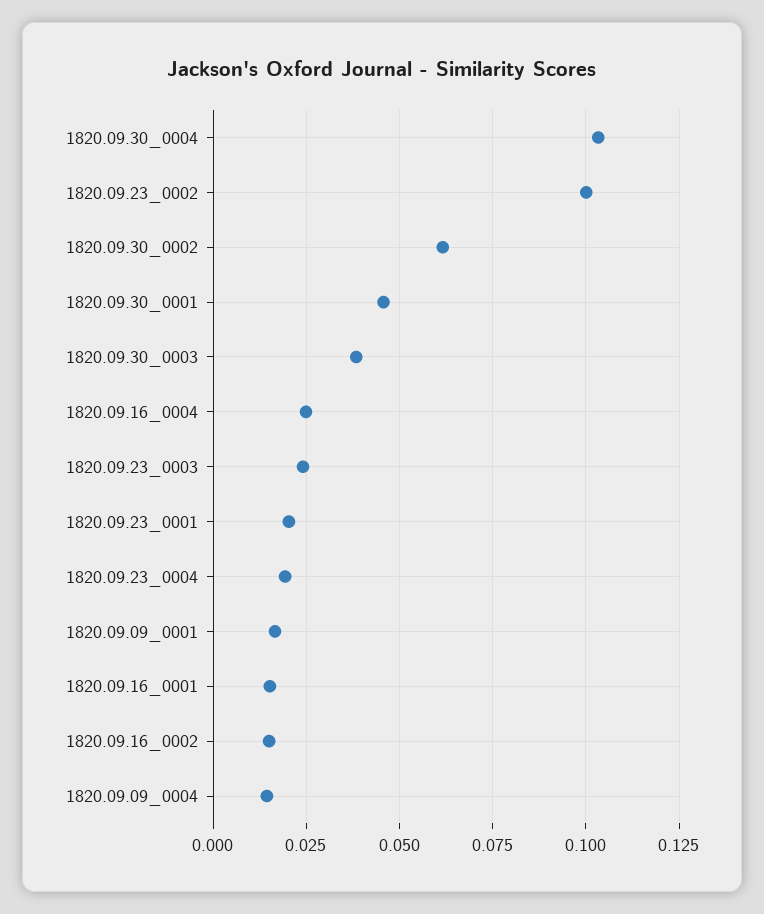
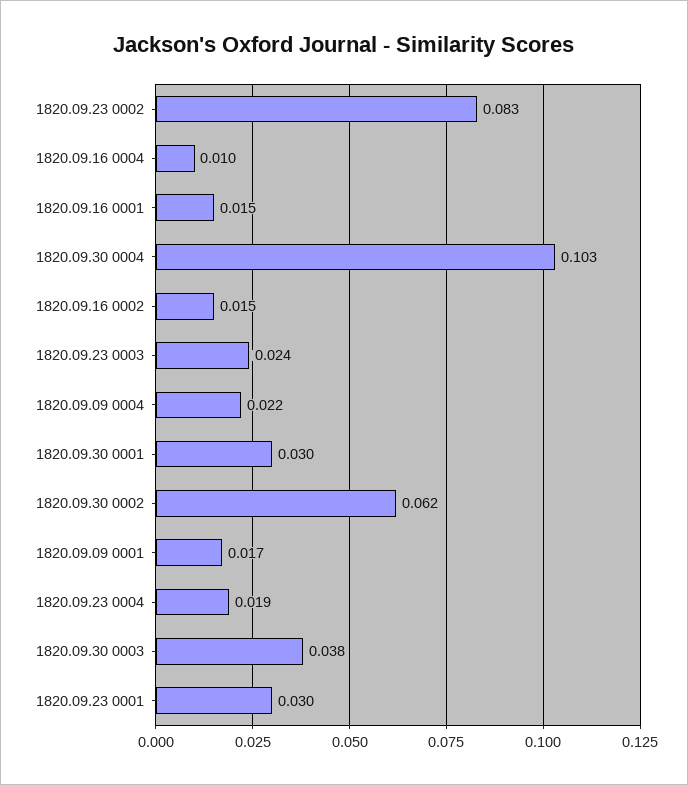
  {
    "1820.09.30_0004": 0.103,
-   "1820.09.23_0002": 0.1,
+   "1820.09.23_0002": 0.083,
    "1820.09.30_0002": 0.062,
-   "1820.09.30_0001": 0.045,
+   "1820.09.30_0001": 0.03,
    "1820.09.30_0003": 0.038,
-   "1820.09.16_0004": 0.025,
+   "1820.09.16_0004": 0.01,
    "1820.09.23_0003": 0.024,
-   "1820.09.23_0001": 0.02,
+   "1820.09.23_0001": 0.03,
    "1820.09.23_0004": 0.019,
    "1820.09.09_0001": 0.017,
    "1820.09.16_0001": 0.015,
    "1820.09.16_0002": 0.015,
-   "1820.09.09_0004": 0.015
+   "1820.09.09_0004": 0.022
  }

